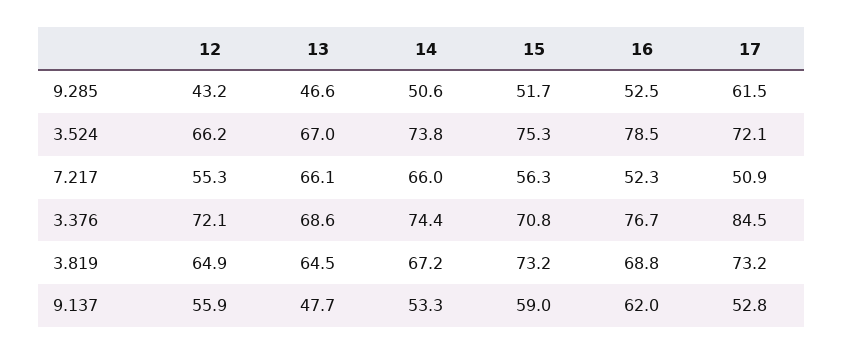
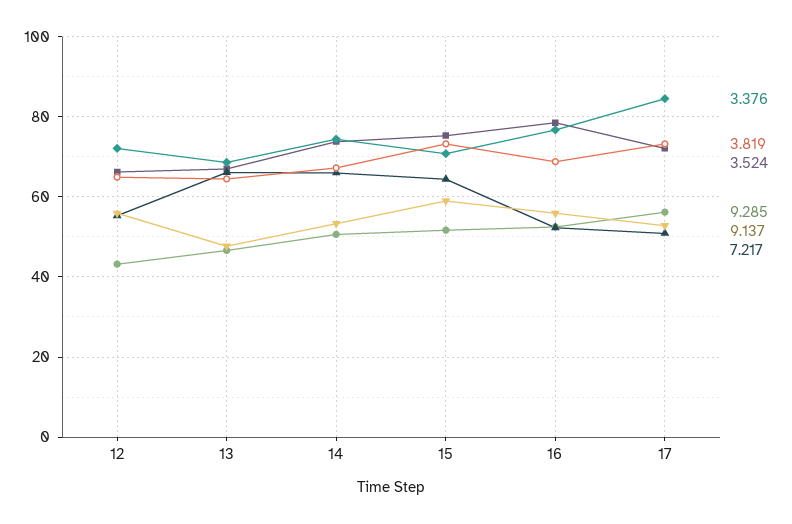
  {
    "9.285": {
      "12": 43.2,
      "13": 46.6,
      "14": 50.6,
      "15": 51.7,
      "16": 52.5,
-     "17": 61.5
+     "17": 56
    },
    "3.524": {
      "12": 66.2,
      "13": 67,
      "14": 73.8,
      "15": 75.3,
      "16": 78.5,
      "17": 72.1
    },
    "7.217": {
      "12": 55.3,
      "13": 66.1,
      "14": 66,
-     "15": 56.3,
+     "15": 64,
      "16": 52.3,
      "17": 50.9
    },
    "3.376": {
      "12": 72.1,
      "13": 68.6,
      "14": 74.4,
      "15": 70.8,
      "16": 76.7,
      "17": 84.5
    },
    "3.819": {
      "12": 64.9,
      "13": 64.5,
      "14": 67.2,
      "15": 73.2,
      "16": 68.8,
      "17": 73.2
    },
    "9.137": {
      "12": 55.9,
      "13": 47.7,
      "14": 53.3,
      "15": 59,
-     "16": 62,
+     "16": 56,
      "17": 52.8
    }
  }

